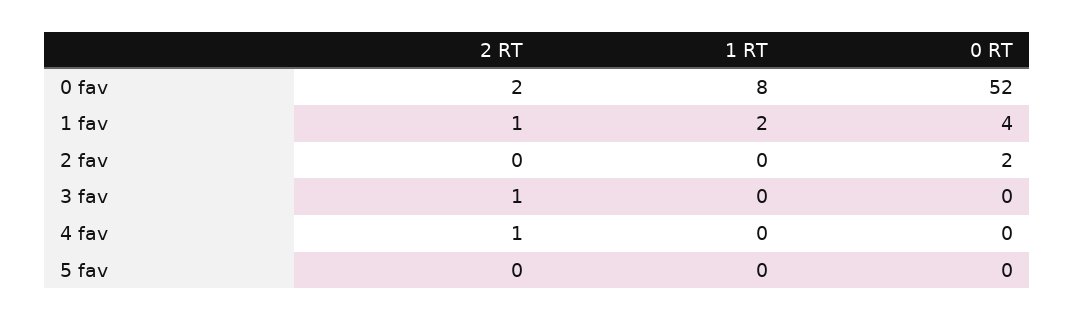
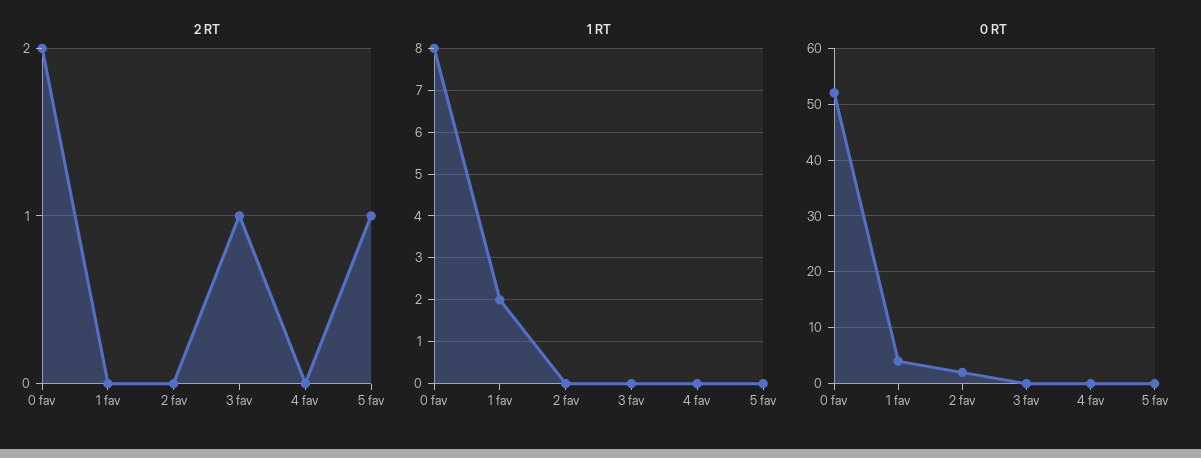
  {
    "2 RT": {
      "0 fav": 2,
-     "1 fav": 1,
+     "1 fav": 0,
      "2 fav": 0,
      "3 fav": 1,
-     "4 fav": 1,
+     "4 fav": 0,
-     "5 fav": 0
+     "5 fav": 1
    },
    "1 RT": {
      "0 fav": 8,
      "1 fav": 2,
      "2 fav": 0,
      "3 fav": 0,
      "4 fav": 0,
      "5 fav": 0
    },
    "0 RT": {
      "0 fav": 52,
      "1 fav": 4,
      "2 fav": 2,
      "3 fav": 0,
      "4 fav": 0,
      "5 fav": 0
    }
  }

